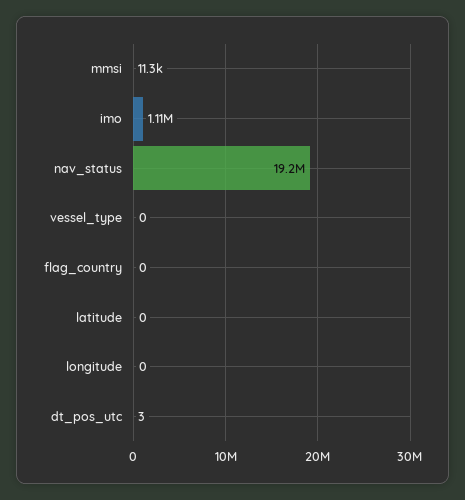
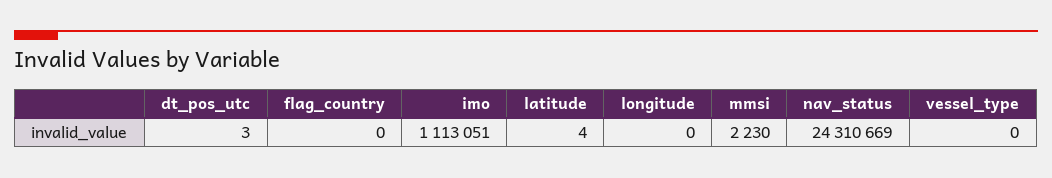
  {
-   "mmsi": 11300,
+   "mmsi": 2230,
    "imo": 1113051,
-   "nav_status": 19200000,
+   "nav_status": 24310669,
    "vessel_type": 0,
    "flag_country": 0,
-   "latitude": 0,
+   "latitude": 4,
    "longitude": 0,
    "dt_pos_utc": 3
  }

